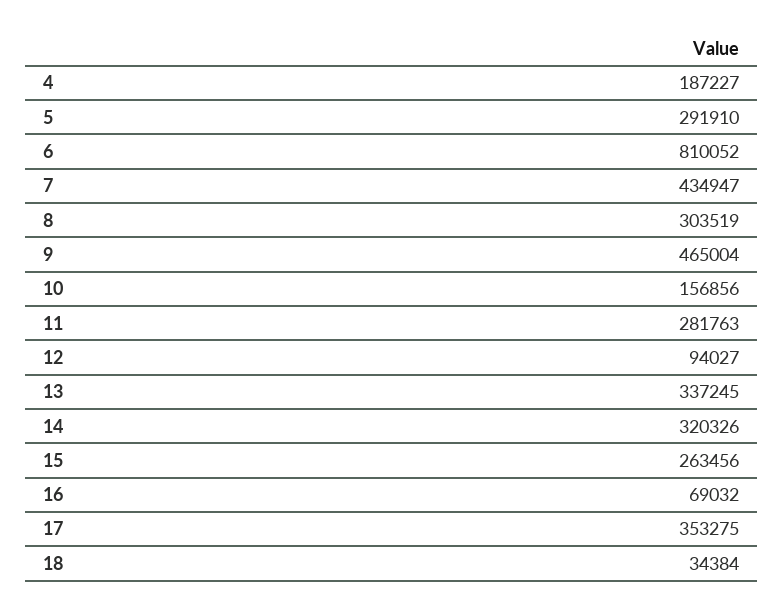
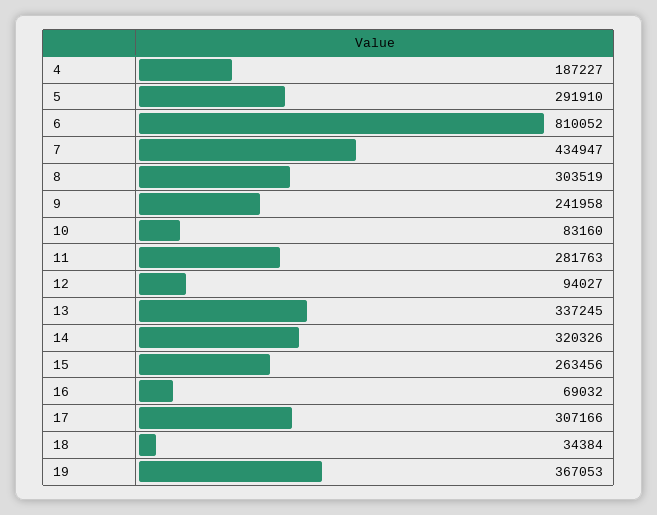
  {
    "4": 187227,
    "5": 291910,
    "6": 810052,
    "7": 434947,
    "8": 303519,
-   "9": 465004,
+   "9": 241958,
-   "10": 156856,
+   "10": 83160,
    "11": 281763,
    "12": 94027,
    "13": 337245,
    "14": 320326,
    "15": 263456,
    "16": 69032,
-   "17": 353275,
+   "17": 307166,
-   "18": 34384
+   "18": 34384,
+   "19": 367053
  }

